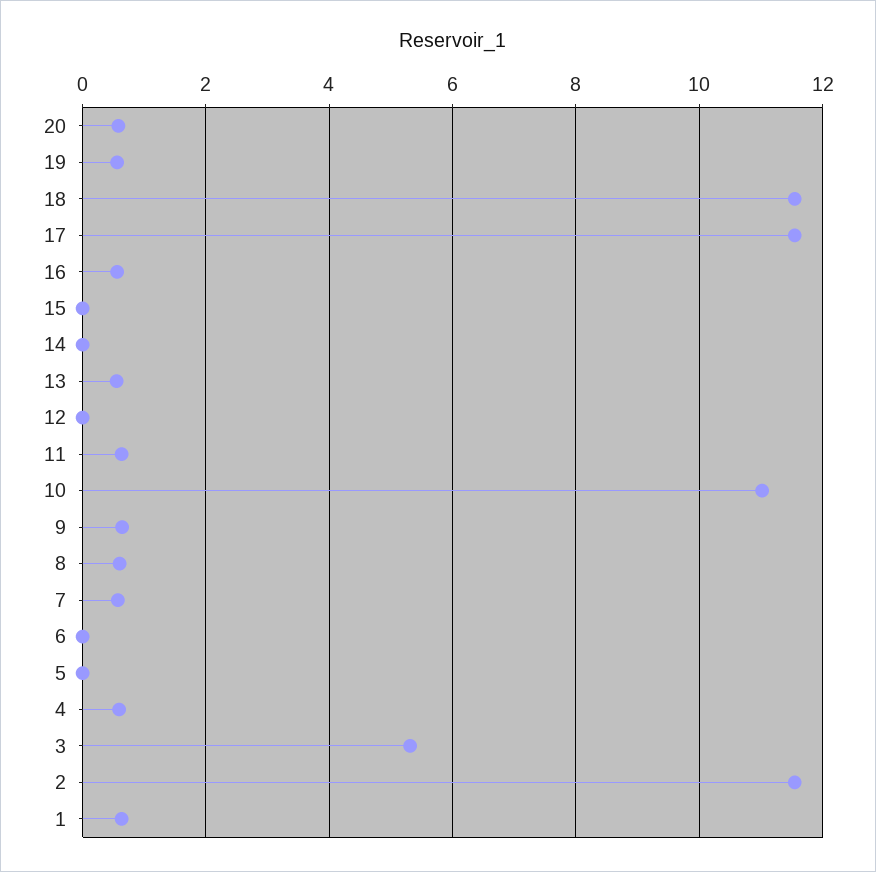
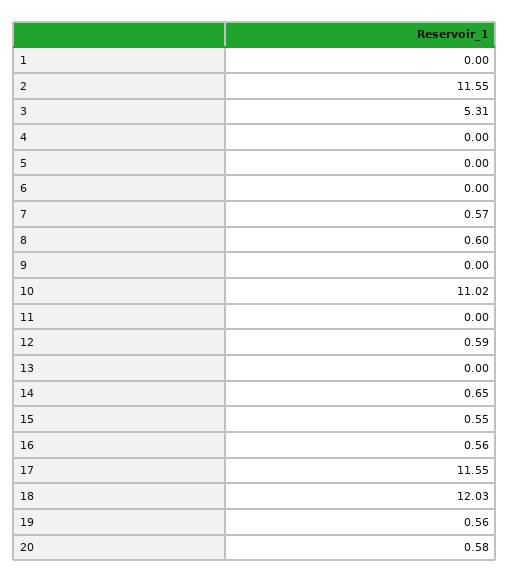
  {
    "20": 0.58,
    "19": 0.56,
-   "18": 11.6,
+   "18": 12.03,
    "17": 11.55,
    "16": 0.56,
-   "15": 0,
+   "15": 0.55,
-   "14": 0,
+   "14": 0.65,
-   "13": 0.6,
+   "13": 0,
-   "12": 0,
+   "12": 0.59,
-   "11": 0.6,
+   "11": 0,
    "10": 11.02,
-   "9": 0.6,
+   "9": 0,
    "8": 0.6,
    "7": 0.57,
    "6": 0,
    "5": 0,
-   "4": 0.6,
+   "4": 0,
    "3": 5.31,
    "2": 11.55,
-   "1": 0.6
+   "1": 0
  }

